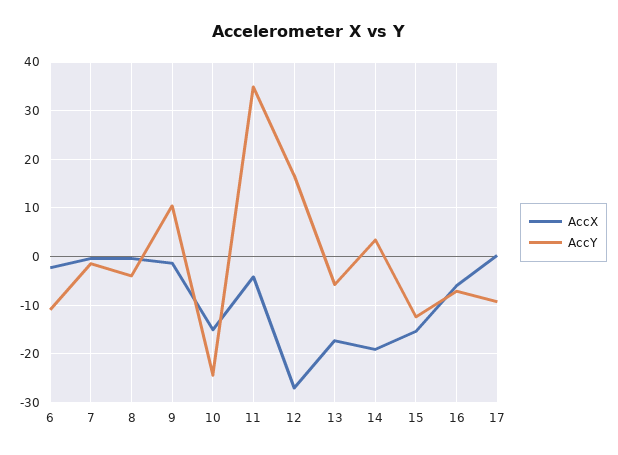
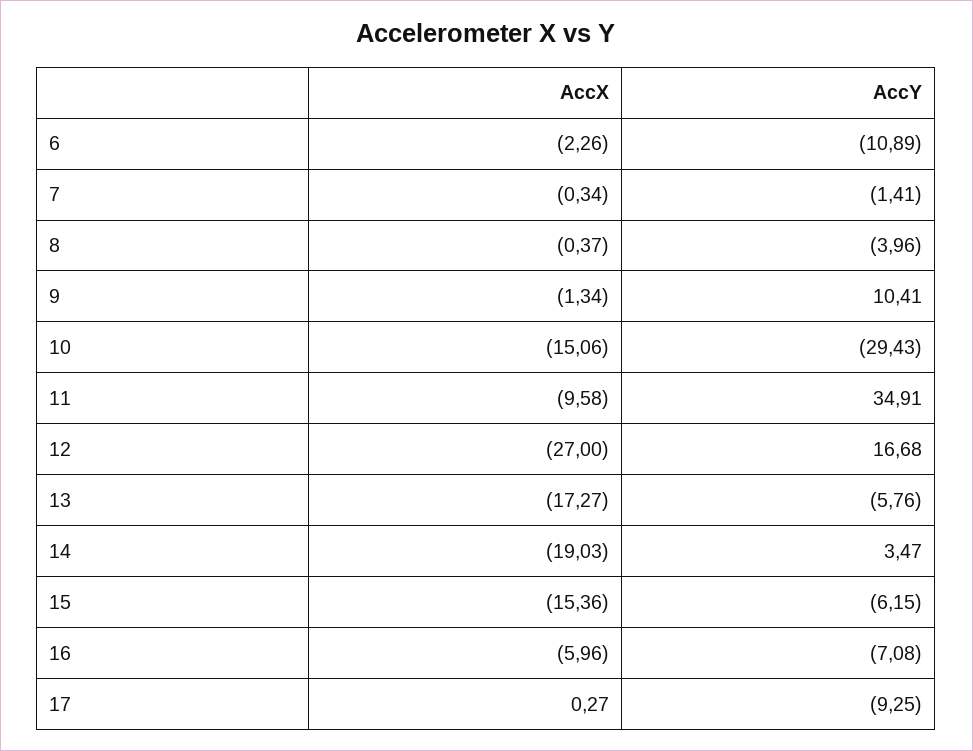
  {
    "AccX": {
      "6": -2.26,
      "7": -0.34,
      "8": -0.37,
      "9": -1.34,
      "10": -15.06,
-     "11": -4,
+     "11": -9.58,
      "12": -27,
      "13": -17.27,
      "14": -19.03,
      "15": -15.36,
      "16": -5.96,
      "17": 0.27
    },
    "AccY": {
      "6": -10.89,
      "7": -1.41,
      "8": -3.96,
      "9": 10.41,
-     "10": -24,
+     "10": -29.43,
      "11": 34.91,
      "12": 16.68,
      "13": -5.76,
      "14": 3.47,
-     "15": -12,
+     "15": -6.15,
      "16": -7.08,
      "17": -9.25
    }
  }

